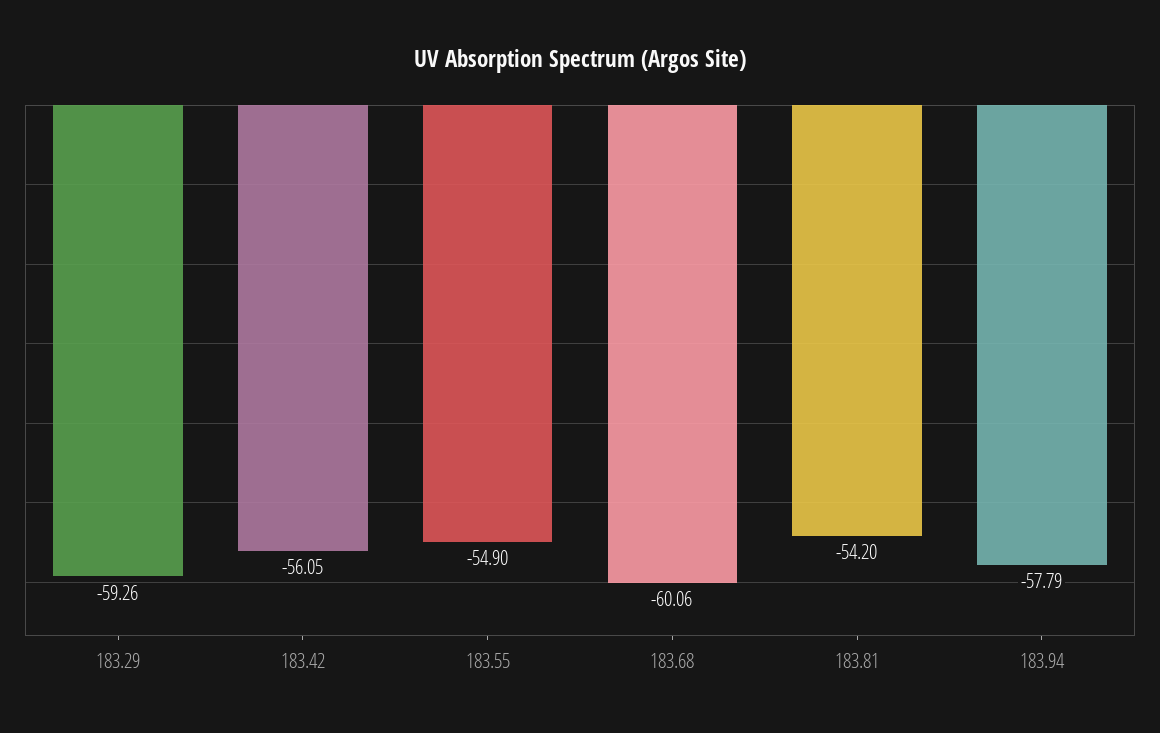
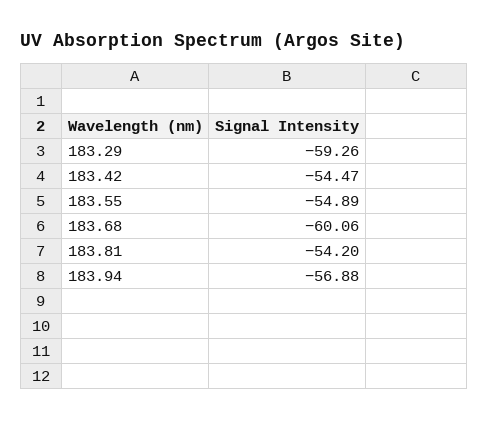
  {
    "183.29": -59.26,
-   "183.42": -56.05,
+   "183.42": -54.47,
-   "183.55": -54.9,
+   "183.55": -54.89,
    "183.68": -60.06,
    "183.81": -54.2,
-   "183.94": -57.79
+   "183.94": -56.88
  }

